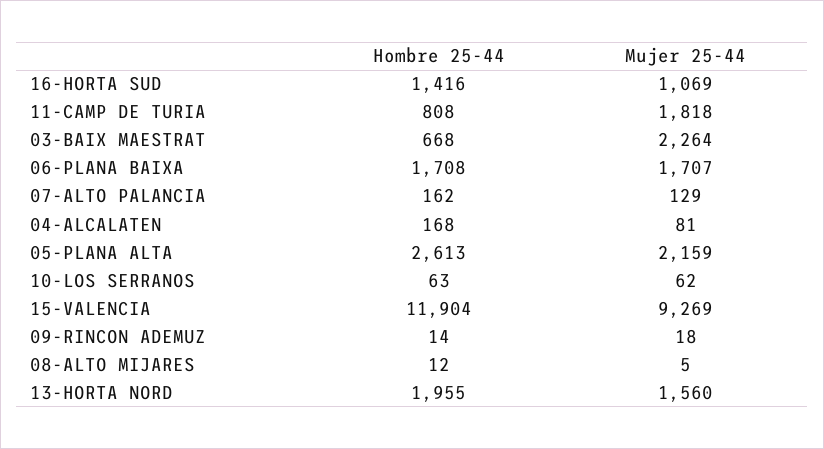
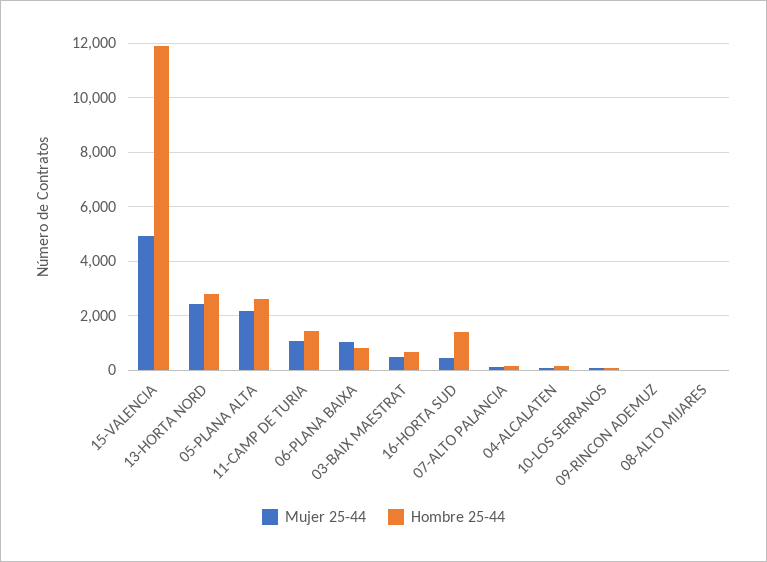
  {
    "Hombre 25-44": {
      "16-HORTA SUD": 1416,
-     "11-CAMP DE TURIA": 808,
+     "11-CAMP DE TURIA": 1500,
      "03-BAIX MAESTRAT": 668,
-     "06-PLANA BAIXA": 1708,
+     "06-PLANA BAIXA": 750,
      "07-ALTO PALANCIA": 162,
      "04-ALCALATEN": 168,
      "05-PLANA ALTA": 2613,
      "10-LOS SERRANOS": 63,
      "15-VALENCIA": 11904,
      "09-RINCON ADEMUZ": 14,
      "08-ALTO MIJARES": 12,
-     "13-HORTA NORD": 1955
+     "13-HORTA NORD": 2750
    },
    "Mujer 25-44": {
-     "16-HORTA SUD": 1069,
+     "16-HORTA SUD": 500,
-     "11-CAMP DE TURIA": 1818,
+     "11-CAMP DE TURIA": 1000,
-     "03-BAIX MAESTRAT": 2264,
+     "03-BAIX MAESTRAT": 500,
-     "06-PLANA BAIXA": 1707,
+     "06-PLANA BAIXA": 1000,
      "07-ALTO PALANCIA": 129,
      "04-ALCALATEN": 81,
      "05-PLANA ALTA": 2159,
      "10-LOS SERRANOS": 62,
-     "15-VALENCIA": 9269,
+     "15-VALENCIA": 5000,
      "09-RINCON ADEMUZ": 18,
      "08-ALTO MIJARES": 5,
-     "13-HORTA NORD": 1560
+     "13-HORTA NORD": 2500
    }
  }

